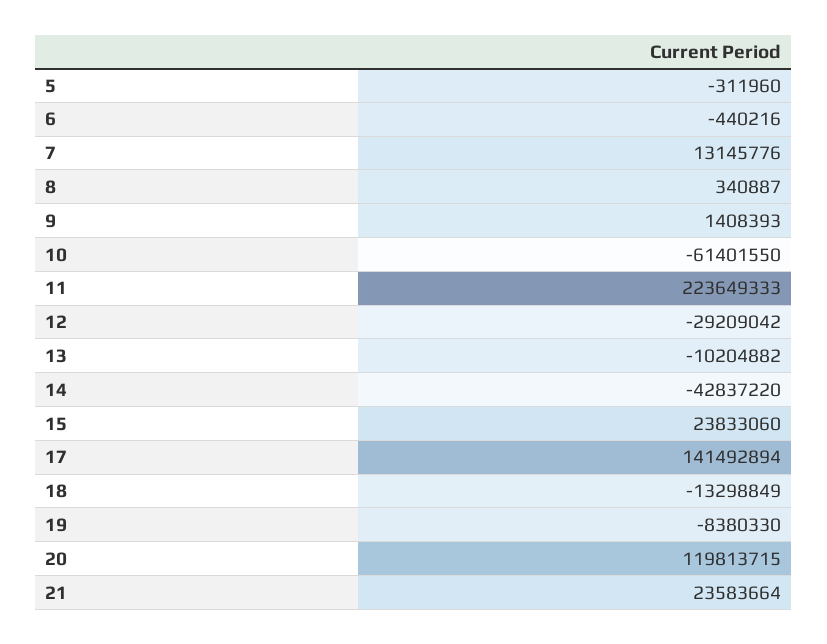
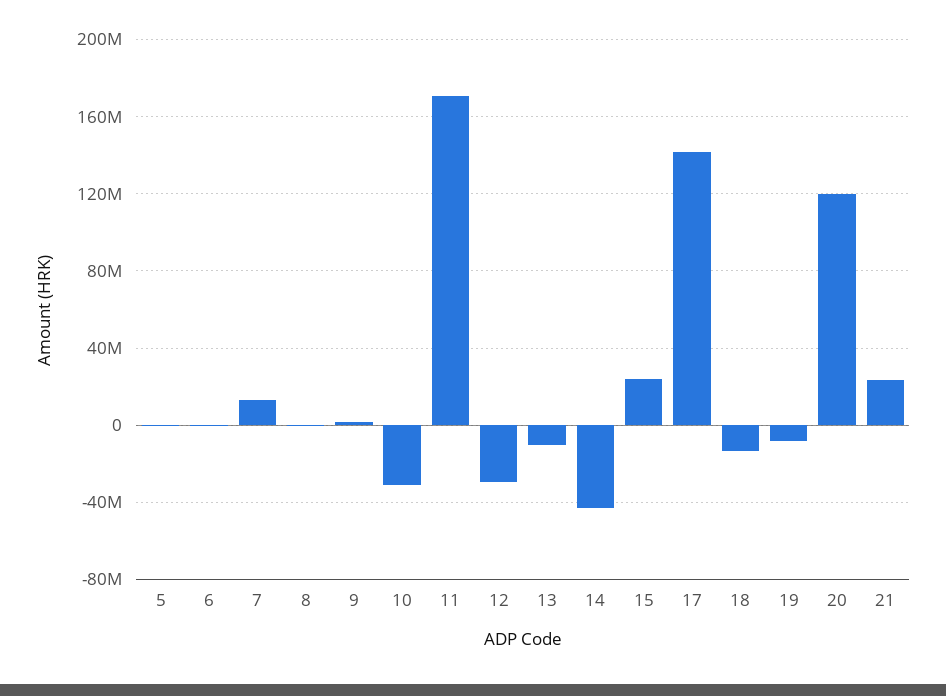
  {
    "5": -311960,
    "6": -440216,
    "7": 13145776,
    "8": 340887,
    "9": 1408393,
-   "10": -61401550,
+   "10": -30000000,
-   "11": 223649333,
+   "11": 170000000,
    "12": -29209042,
    "13": -10204882,
    "14": -42837220,
    "15": 23833060,
    "17": 141492894,
    "18": -13298849,
    "19": -8380330,
    "20": 119813715,
    "21": 23583664
  }

